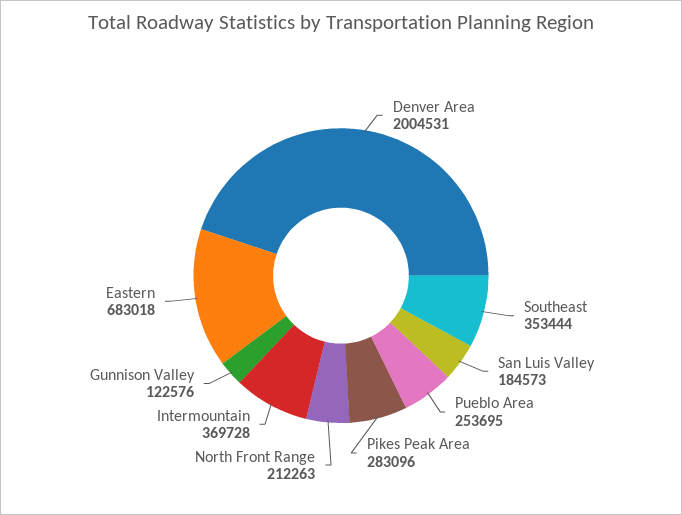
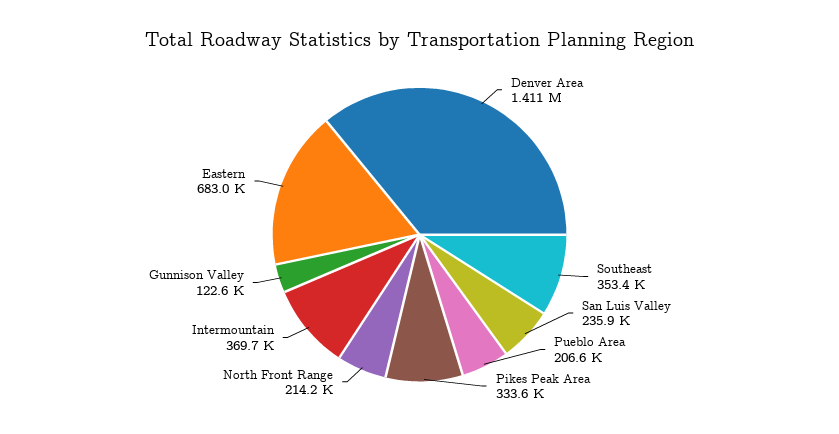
  {
-   "Denver Area": 2004531,
+   "Denver Area": 1411000,
    "Southeast": 353444,
-   "San Luis Valley": 184573,
+   "San Luis Valley": 235900,
-   "Pueblo Area": 253695,
+   "Pueblo Area": 206600,
-   "Pikes Peak Area": 283096,
+   "Pikes Peak Area": 333600,
-   "North Front Range": 212263,
+   "North Front Range": 214200,
    "Intermountain": 369728,
    "Gunnison Valley": 122576,
    "Eastern": 683018
  }

